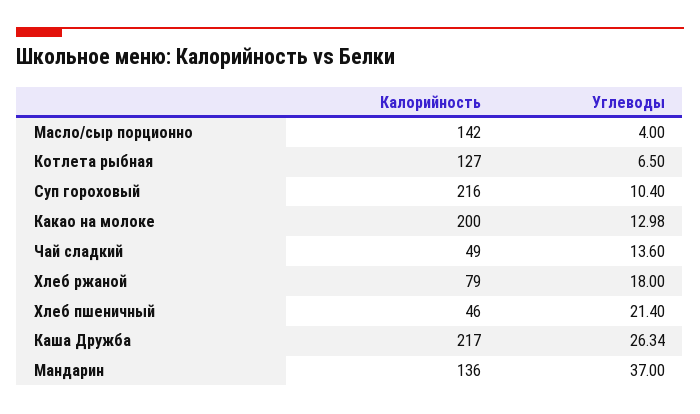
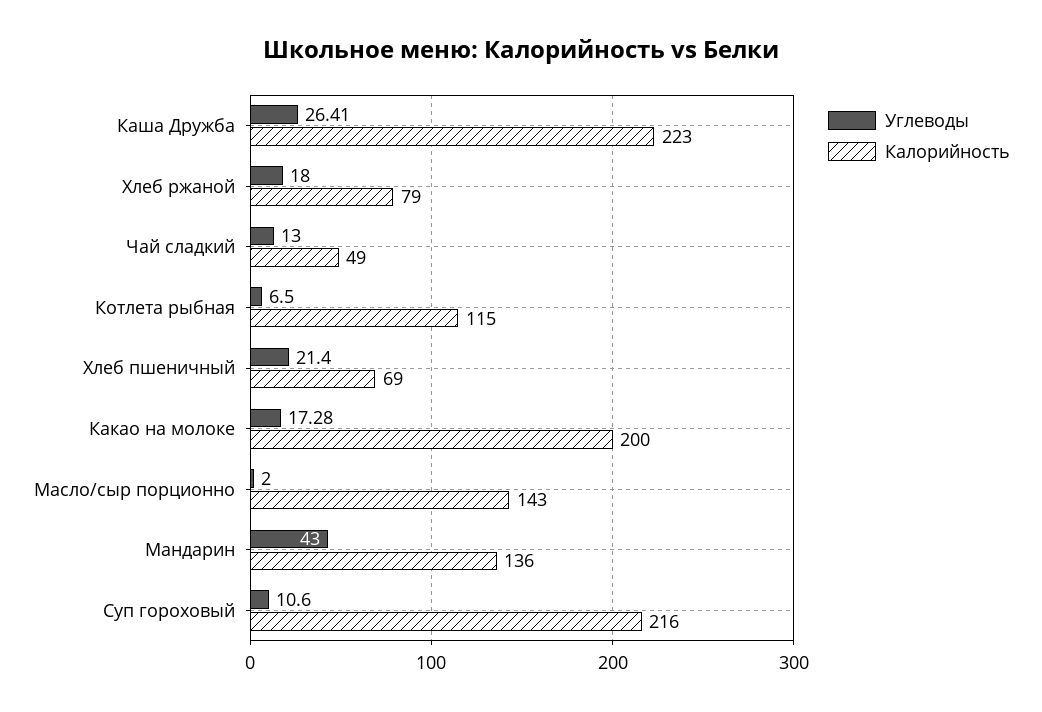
  {
    "Калорийность": {
-     "Масло/сыр порционно": 142,
+     "Масло/сыр порционно": 143,
-     "Котлета рыбная": 127,
+     "Котлета рыбная": 115,
      "Суп гороховый": 216,
      "Какао на молоке": 200,
      "Чай сладкий": 49,
      "Хлеб ржаной": 79,
-     "Хлеб пшеничный": 46,
+     "Хлеб пшеничный": 69,
-     "Каша Дружба": 217,
+     "Каша Дружба": 223,
      "Мандарин": 136
    },
    "Углеводы": {
-     "Масло/сыр порционно": 4,
+     "Масло/сыр порционно": 2,
      "Котлета рыбная": 6.5,
-     "Суп гороховый": 10.4,
+     "Суп гороховый": 10.6,
-     "Какао на молоке": 12.98,
+     "Какао на молоке": 17.28,
-     "Чай сладкий": 13.6,
+     "Чай сладкий": 13,
      "Хлеб ржаной": 18,
      "Хлеб пшеничный": 21.4,
-     "Каша Дружба": 26.34,
+     "Каша Дружба": 26.41,
-     "Мандарин": 37
+     "Мандарин": 43
    }
  }

